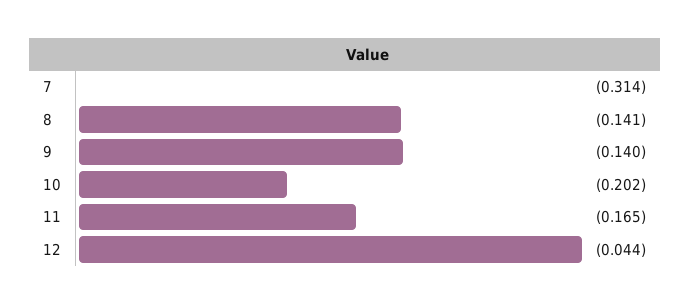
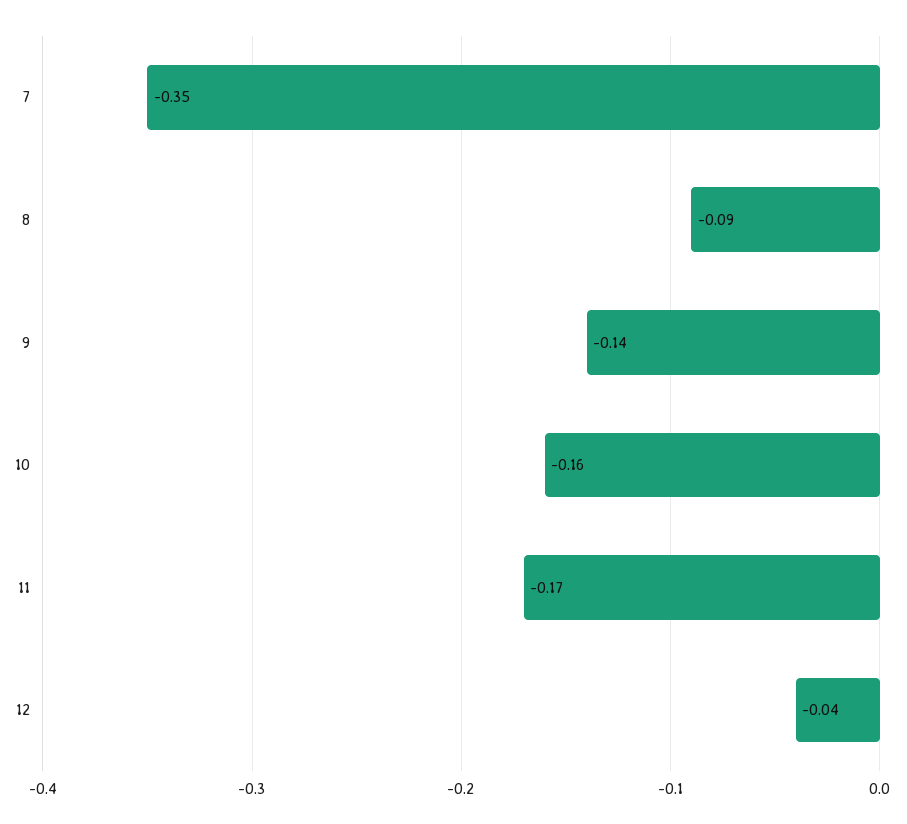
  {
-   "7": -0.314,
+   "7": -0.35,
-   "8": -0.141,
+   "8": -0.09,
    "9": -0.14,
-   "10": -0.202,
+   "10": -0.16,
    "11": -0.165,
    "12": -0.044
  }

